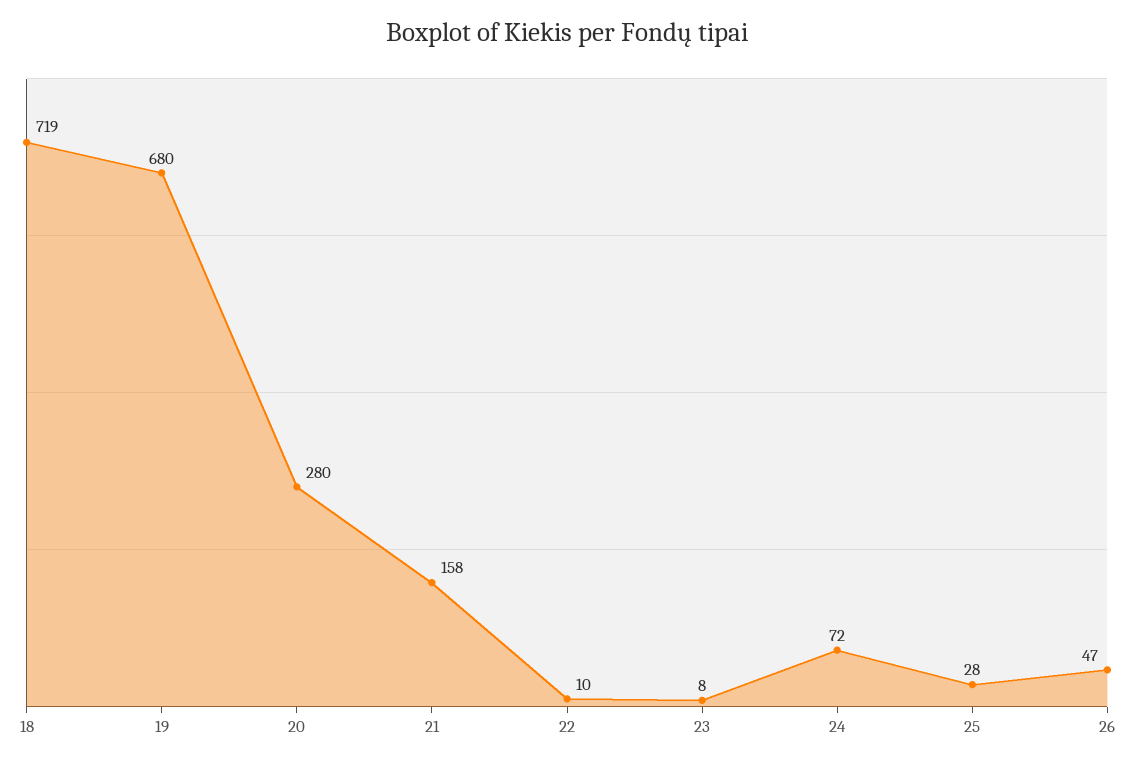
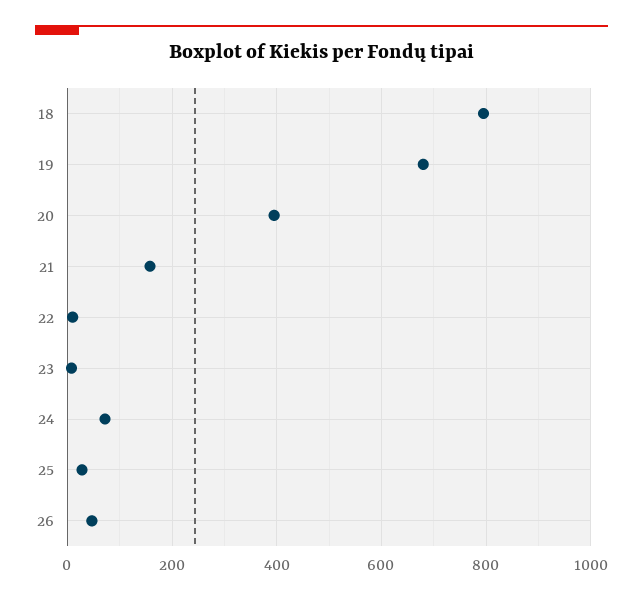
  {
-   "18": 719,
+   "18": 800,
    "19": 680,
-   "20": 280,
+   "20": 400,
    "21": 158,
    "22": 10,
    "23": 8,
    "24": 72,
    "25": 28,
    "26": 47
  }

